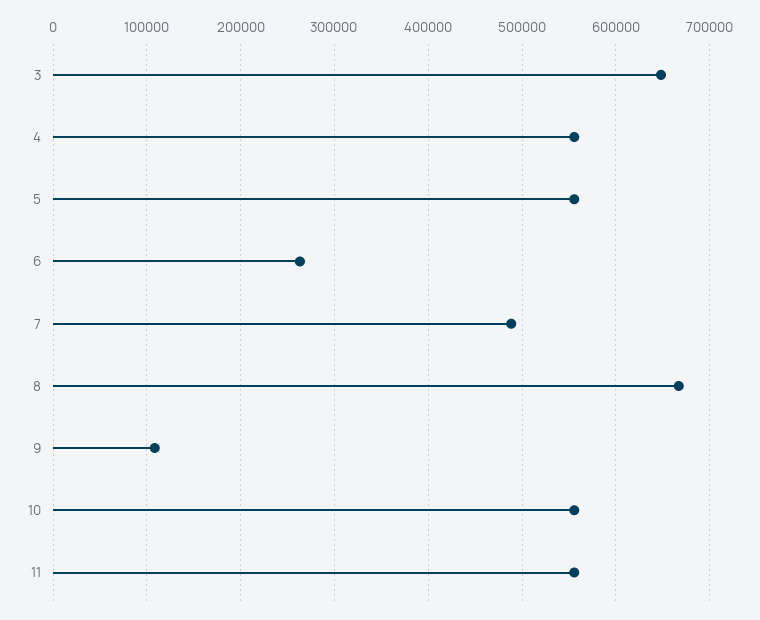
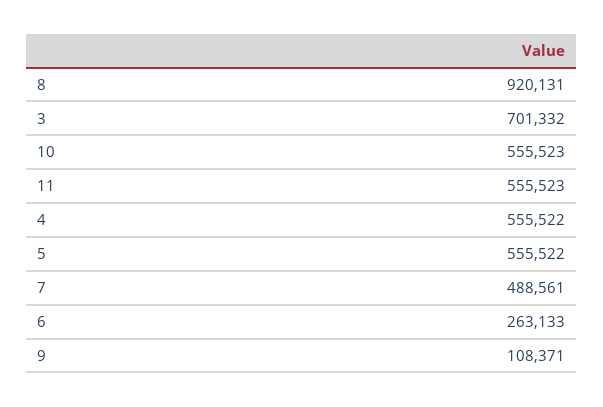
  {
-   "3": 650000,
+   "3": 701332,
    "4": 555522,
    "5": 555522,
    "6": 263133,
    "7": 488561,
-   "8": 670000,
+   "8": 920131,
    "9": 108371,
    "10": 555523,
    "11": 555523
  }

